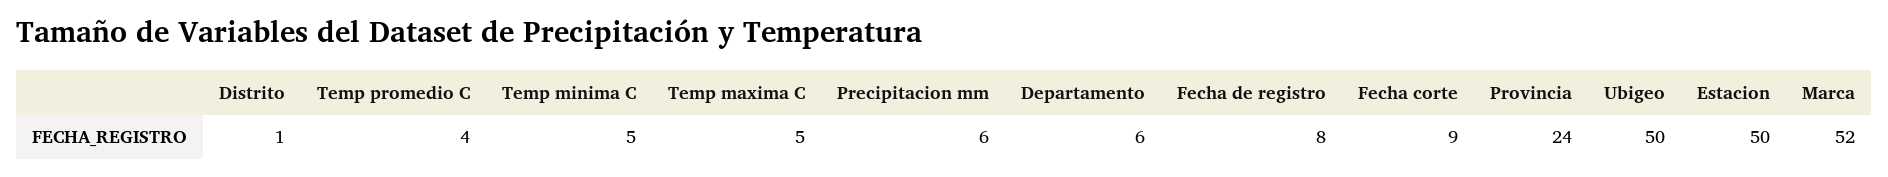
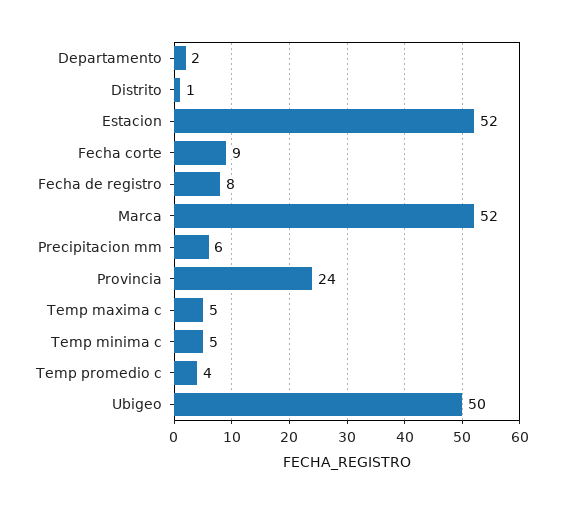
  {
    "Distrito": 1,
    "Temp promedio C": 4,
    "Temp minima C": 5,
    "Temp maxima C": 5,
    "Precipitacion mm": 6,
-   "Departamento": 6,
+   "Departamento": 2,
    "Fecha de registro": 8,
    "Fecha corte": 9,
    "Provincia": 24,
    "Ubigeo": 50,
-   "Estacion": 50,
+   "Estacion": 52,
    "Marca": 52
  }

